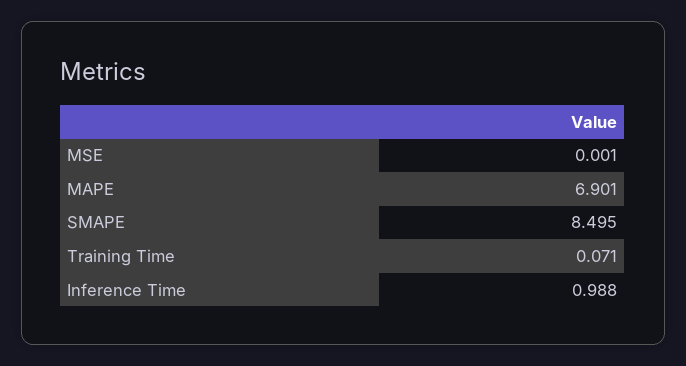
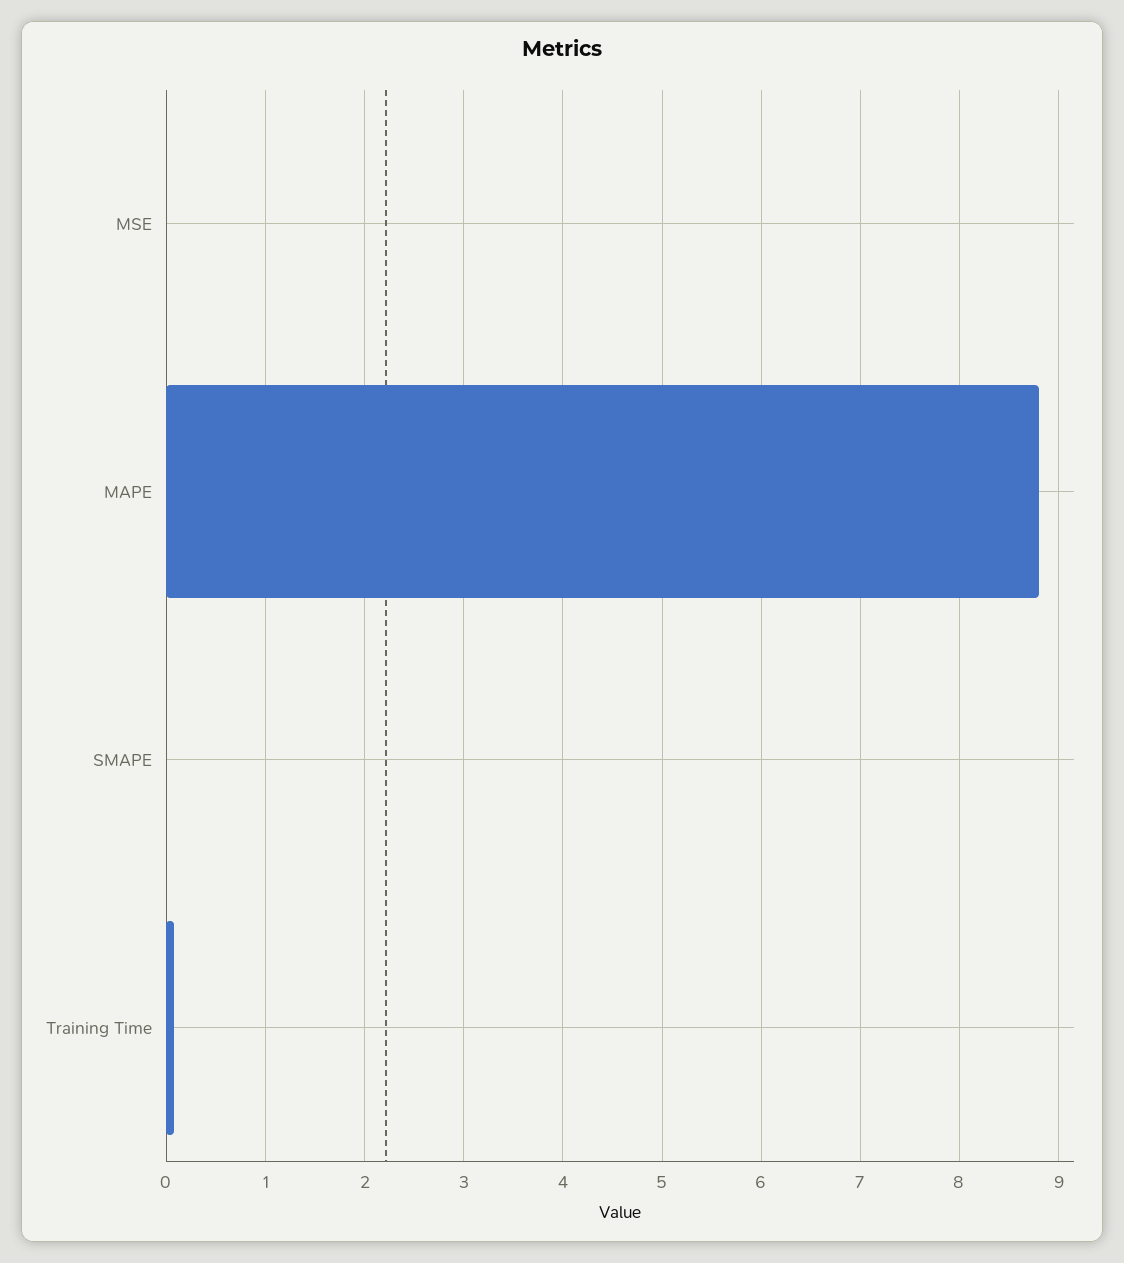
  {
    "MSE": 0.001,
-   "MAPE": 6.901,
+   "MAPE": 8.8,
-   "SMAPE": 8.495,
+   "SMAPE": 0,
-   "Training Time": 0.071,
+   "Training Time": 0.071
-   "Inference Time": 0.988
  }

